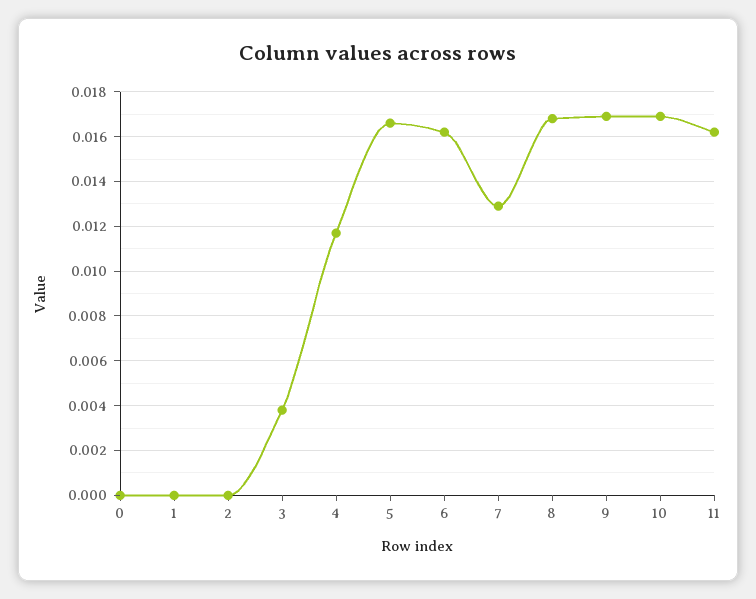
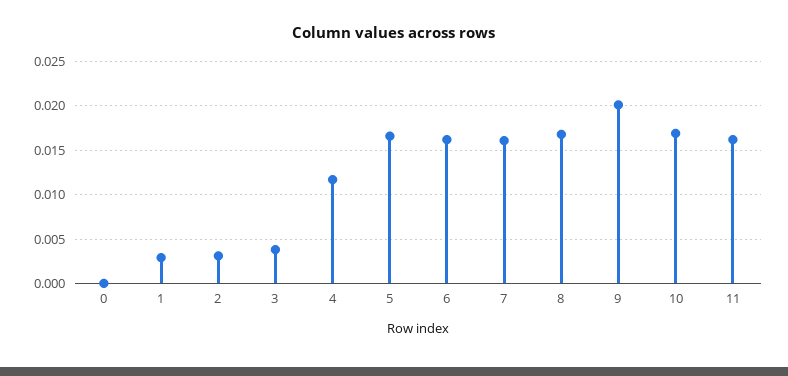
  {
    "0": 0,
-   "1": 0,
+   "1": 0.003,
-   "2": 0,
+   "2": 0.003,
    "3": 0.004,
    "4": 0.0115,
    "5": 0.0165,
    "6": 0.016,
-   "7": 0.013,
+   "7": 0.016,
    "8": 0.017,
-   "9": 0.017,
+   "9": 0.02,
    "10": 0.017,
    "11": 0.016
  }

